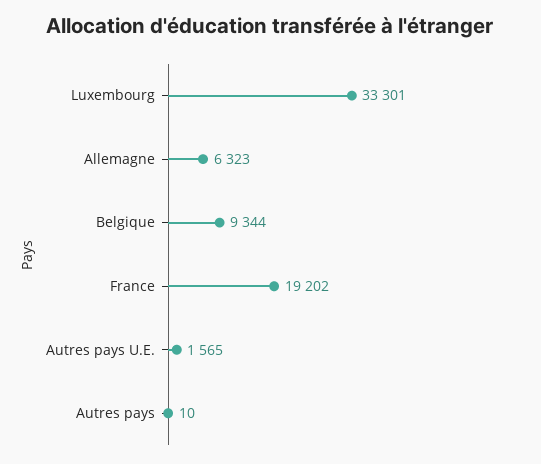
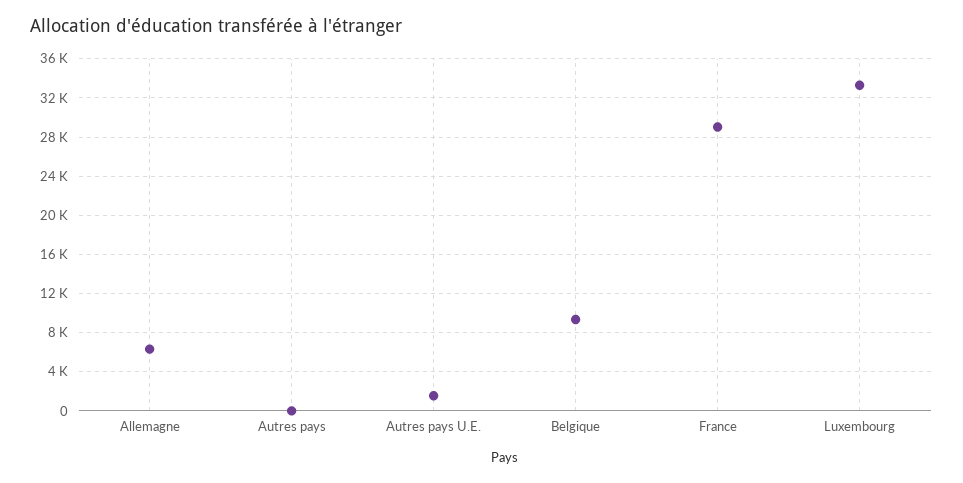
  {
    "Luxembourg": 33301,
    "Allemagne": 6323,
    "Belgique": 9344,
-   "France": 19202,
+   "France": 29000,
    "Autres pays U.E.": 1565,
    "Autres pays": 10
  }

